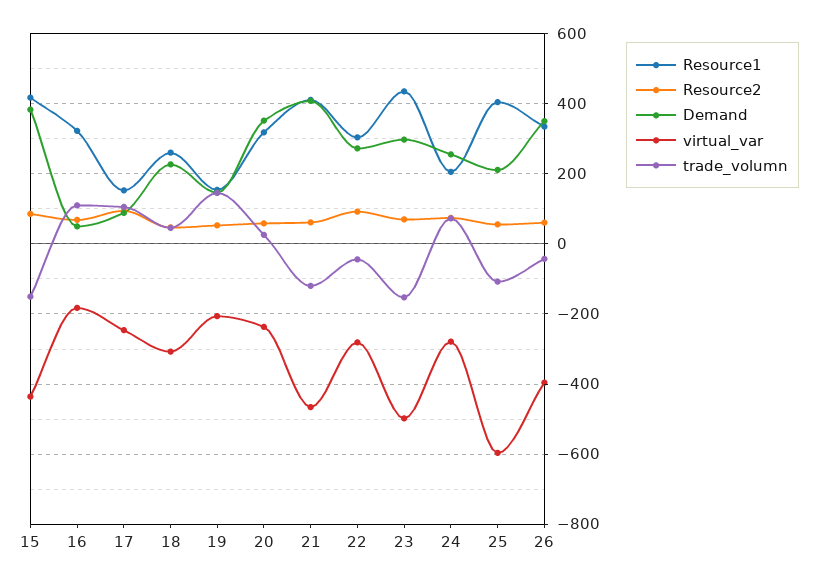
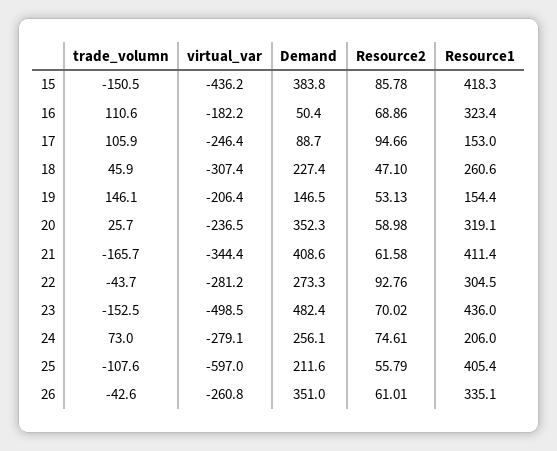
  {
    "Resource1": {
      "15": 418.3,
      "16": 323.4,
      "17": 153,
      "18": 260.6,
      "19": 154.4,
      "20": 319.1,
      "21": 411.4,
      "22": 304.5,
      "23": 436,
      "24": 206,
      "25": 405.4,
      "26": 335.1
    },
    "Resource2": {
      "15": 85.78,
      "16": 68.86,
      "17": 94.66,
      "18": 47.1,
      "19": 53.13,
      "20": 58.98,
      "21": 61.58,
      "22": 92.76,
      "23": 70.02,
      "24": 74.61,
      "25": 55.79,
      "26": 61.01
    },
    "Demand": {
      "15": 383.8,
      "16": 50.4,
      "17": 88.7,
      "18": 227.4,
      "19": 146.5,
      "20": 352.3,
      "21": 408.6,
      "22": 273.3,
-     "23": 300,
+     "23": 482.4,
      "24": 256.1,
      "25": 211.6,
      "26": 351
    },
    "virtual_var": {
      "15": -436.2,
      "16": -182.2,
      "17": -246.4,
      "18": -307.4,
      "19": -206.4,
      "20": -236.5,
-     "21": -460,
+     "21": -344.4,
      "22": -281.2,
      "23": -498.5,
      "24": -279.1,
      "25": -597,
-     "26": -400
+     "26": -260.8
    },
    "trade_volumn": {
      "15": -150.5,
      "16": 110.6,
      "17": 105.9,
      "18": 45.9,
      "19": 146.1,
      "20": 25.7,
-     "21": -120,
+     "21": -165.7,
      "22": -43.7,
      "23": -152.5,
      "24": 73,
      "25": -107.6,
      "26": -42.6
    }
  }

